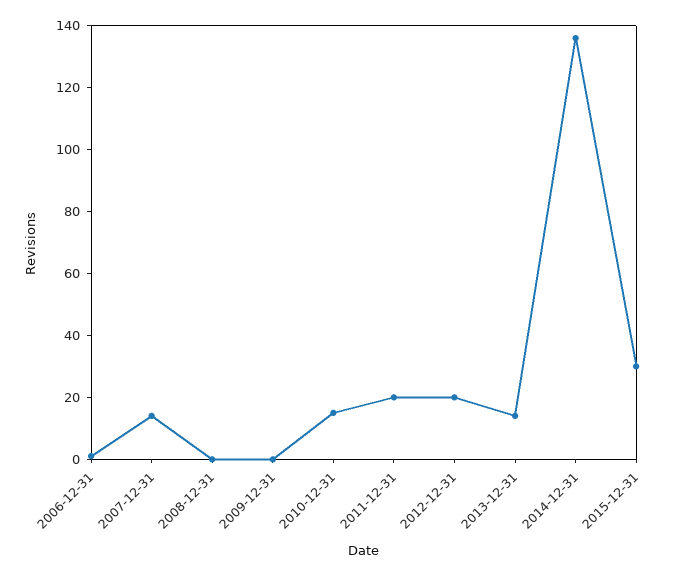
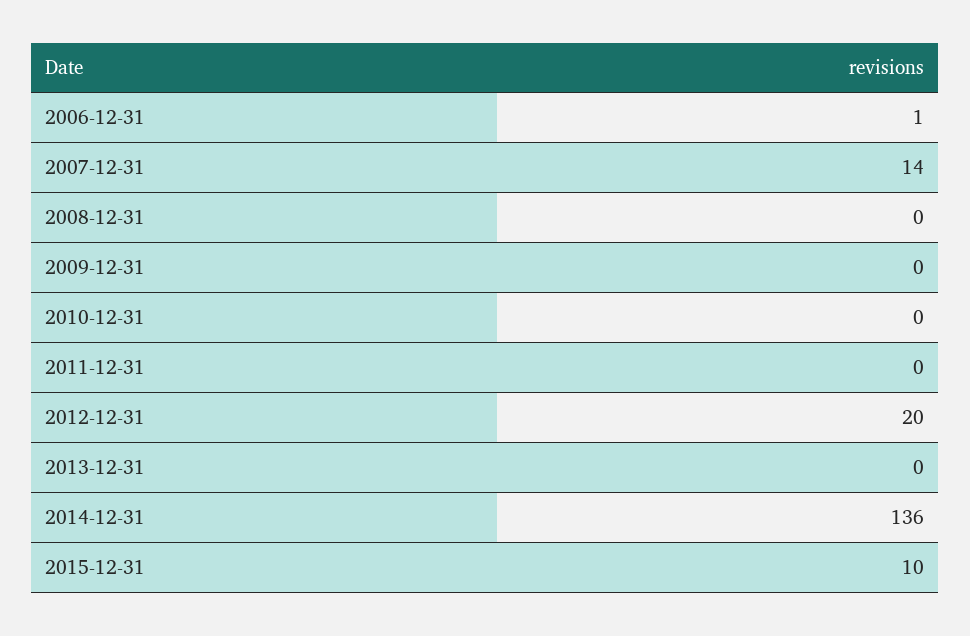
  {
    "2006-12-31": 1,
    "2007-12-31": 14,
    "2008-12-31": 0,
    "2009-12-31": 0,
-   "2010-12-31": 15,
+   "2010-12-31": 0,
-   "2011-12-31": 20,
+   "2011-12-31": 0,
    "2012-12-31": 20,
-   "2013-12-31": 15,
+   "2013-12-31": 0,
    "2014-12-31": 136,
-   "2015-12-31": 30
+   "2015-12-31": 10
  }

